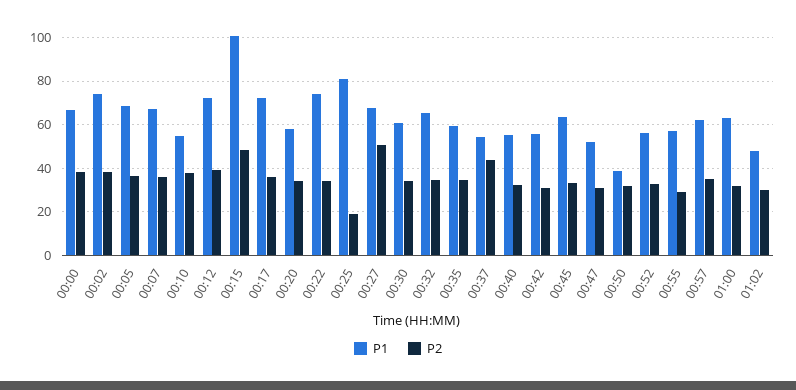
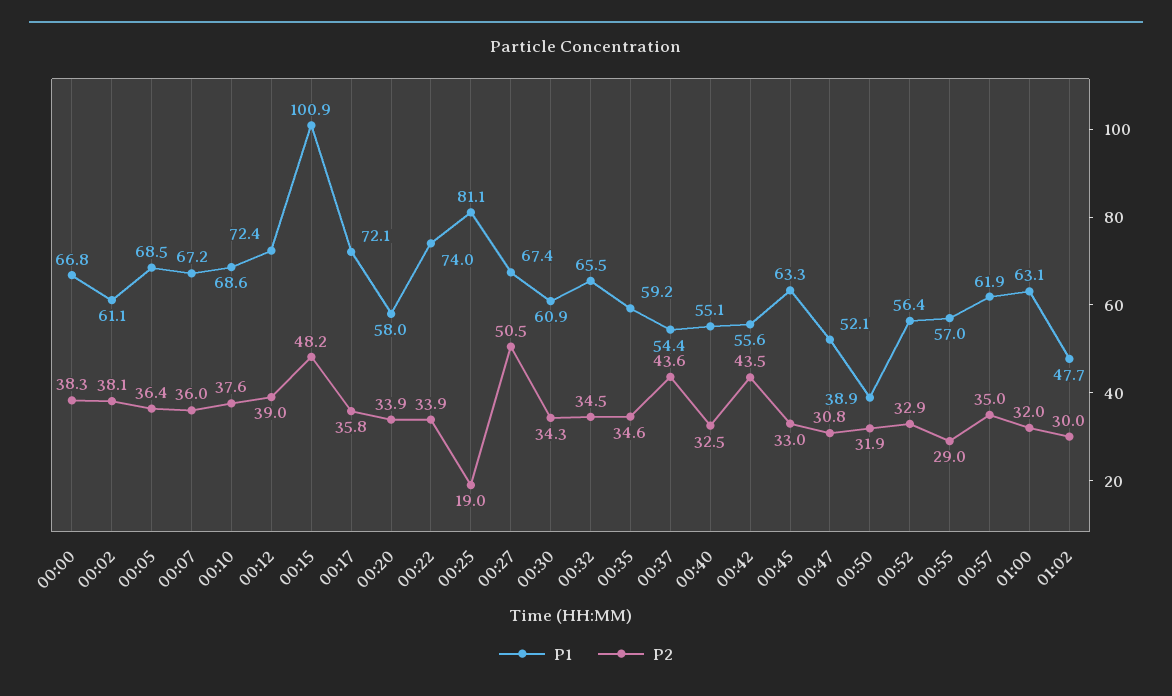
  {
    "P1": {
      "00:00": 66.8,
-     "00:02": 75,
+     "00:02": 61.1,
      "00:05": 68.5,
      "00:07": 67.2,
-     "00:10": 55,
+     "00:10": 68.6,
      "00:12": 72.4,
      "00:15": 100.9,
      "00:17": 72.1,
      "00:20": 58,
      "00:22": 74,
      "00:25": 81.1,
      "00:27": 67.4,
      "00:30": 60.9,
      "00:32": 65.5,
      "00:35": 59.2,
      "00:37": 54.4,
      "00:40": 55.1,
      "00:42": 55.6,
      "00:45": 63.3,
      "00:47": 52.1,
      "00:50": 38.9,
      "00:52": 56.4,
      "00:55": 57,
      "00:57": 61.9,
      "01:00": 63.1,
      "01:02": 47.7
    },
    "P2": {
      "00:00": 38.3,
      "00:02": 38.1,
      "00:05": 36.4,
      "00:07": 36,
      "00:10": 37.6,
      "00:12": 39,
      "00:15": 48.2,
      "00:17": 35.8,
      "00:20": 33.9,
      "00:22": 33.9,
      "00:25": 19,
      "00:27": 50.5,
      "00:30": 34.3,
      "00:32": 34.5,
      "00:35": 34.6,
      "00:37": 43.6,
      "00:40": 32.5,
-     "00:42": 30,
+     "00:42": 43.5,
      "00:45": 33,
      "00:47": 30.8,
      "00:50": 31.9,
      "00:52": 32.9,
      "00:55": 29,
      "00:57": 35,
      "01:00": 32,
      "01:02": 30
    }
  }

